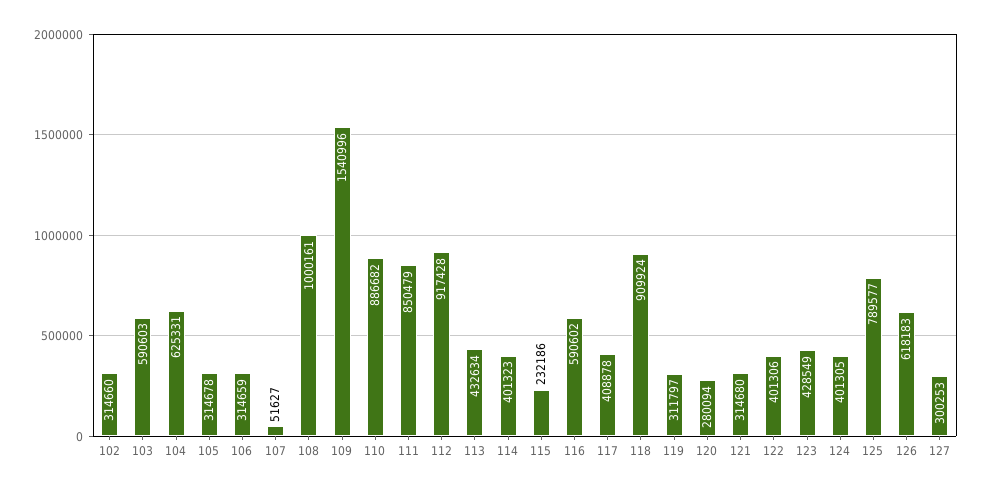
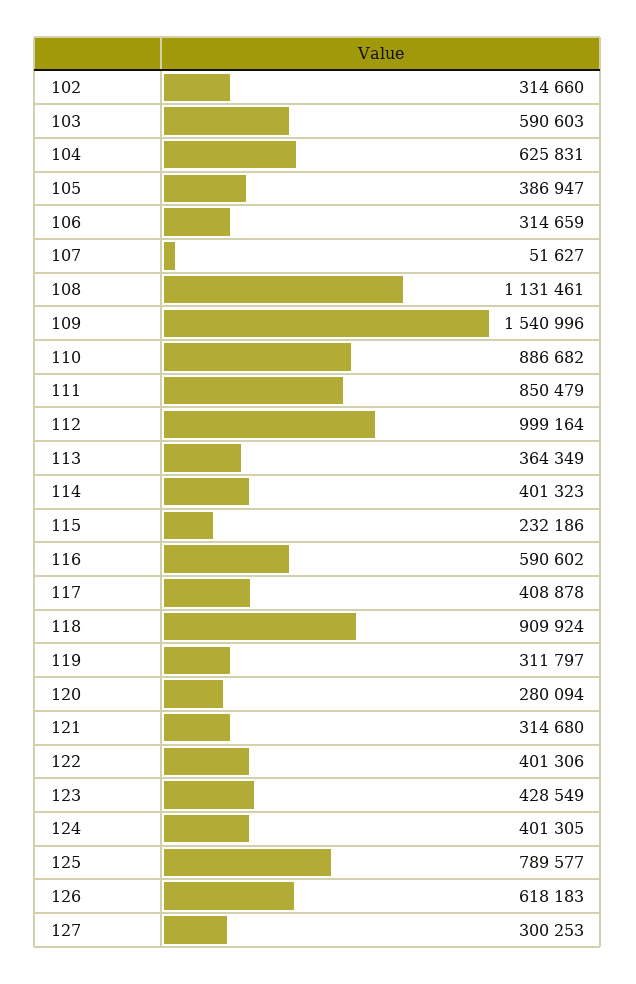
  {
    "102": 314660,
    "103": 590603,
-   "104": 625331,
+   "104": 625831,
-   "105": 314678,
+   "105": 386947,
    "106": 314659,
    "107": 51627,
-   "108": 1000161,
+   "108": 1131461,
    "109": 1540996,
    "110": 886682,
    "111": 850479,
-   "112": 917428,
+   "112": 999164,
-   "113": 432634,
+   "113": 364349,
    "114": 401323,
    "115": 232186,
    "116": 590602,
    "117": 408878,
    "118": 909924,
    "119": 311797,
    "120": 280094,
    "121": 314680,
    "122": 401306,
    "123": 428549,
    "124": 401305,
    "125": 789577,
    "126": 618183,
    "127": 300253
  }

